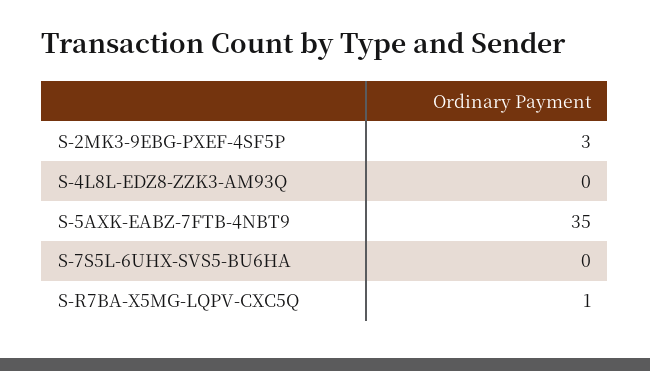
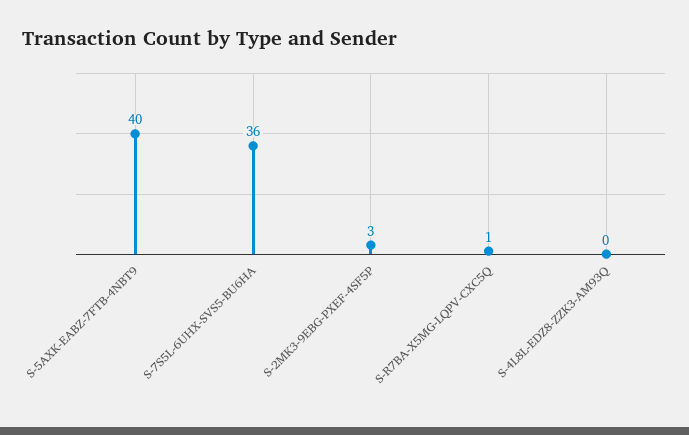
  {
    "S-2MK3-9EBG-PXEF-4SF5P": 3,
    "S-4L8L-EDZ8-ZZK3-AM93Q": 0,
-   "S-5AXK-EABZ-7FTB-4NBT9": 35,
+   "S-5AXK-EABZ-7FTB-4NBT9": 40,
-   "S-7S5L-6UHX-SVS5-BU6HA": 0,
+   "S-7S5L-6UHX-SVS5-BU6HA": 36,
    "S-R7BA-X5MG-LQPV-CXC5Q": 1
  }

